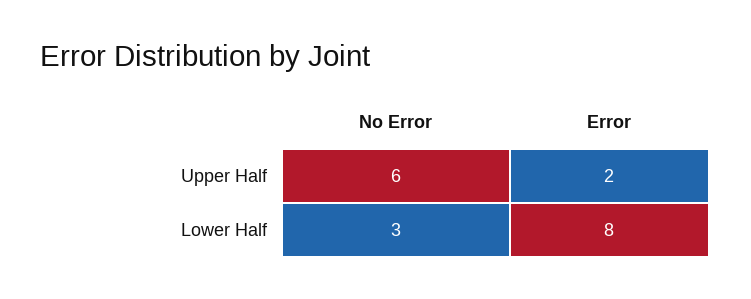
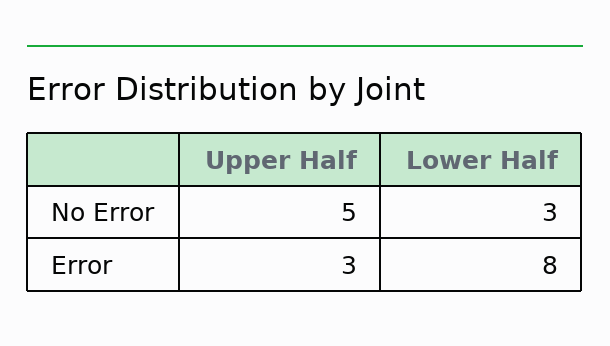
  {
    "No Error": {
-     "Upper Half": 6,
+     "Upper Half": 5,
      "Lower Half": 3
    },
    "Error": {
-     "Upper Half": 2,
+     "Upper Half": 3,
      "Lower Half": 8
    }
  }

